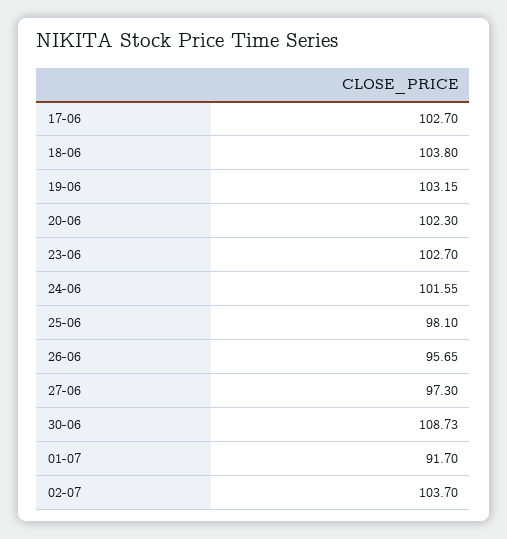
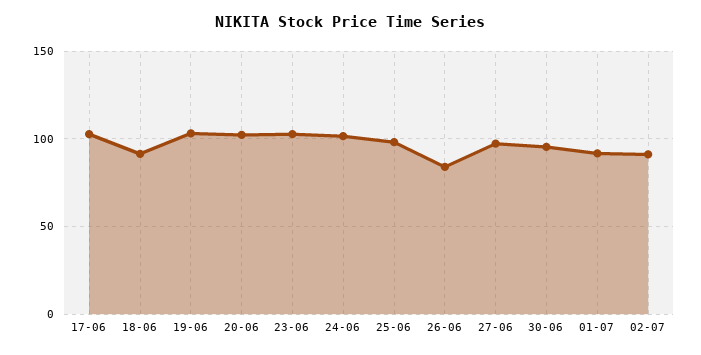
  {
    "17-06": 102.7,
-   "18-06": 103.8,
+   "18-06": 90,
    "19-06": 103.15,
    "20-06": 102.3,
    "23-06": 102.7,
    "24-06": 101.55,
    "25-06": 98.1,
-   "26-06": 95.65,
+   "26-06": 85,
    "27-06": 97.3,
-   "30-06": 108.73,
+   "30-06": 95,
    "01-07": 91.7,
-   "02-07": 103.7
+   "02-07": 90
  }

